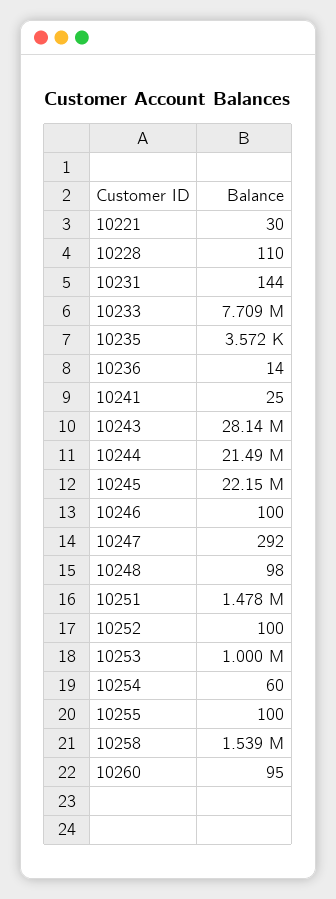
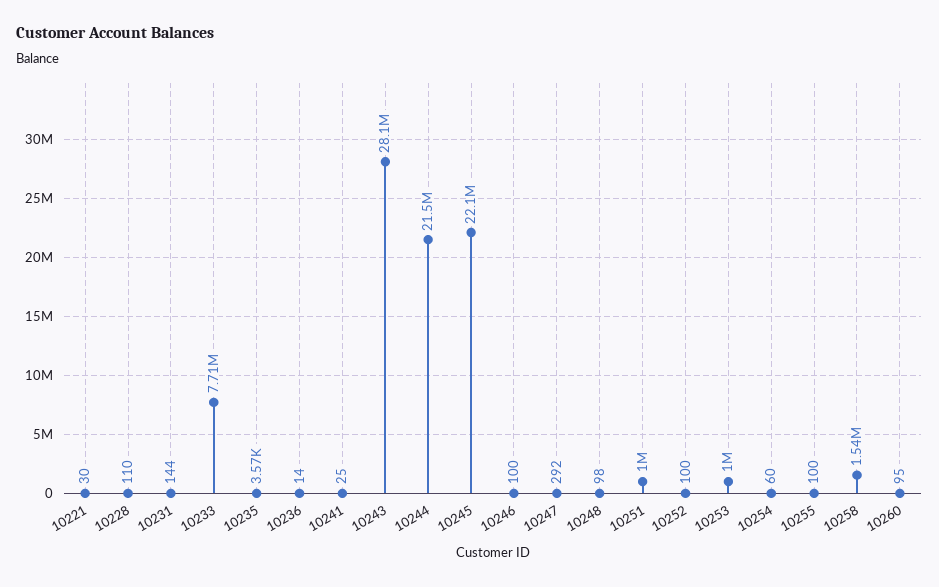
  {
    "10221": 30,
    "10228": 110,
    "10231": 144,
    "10233": 7709000,
    "10235": 3572,
    "10236": 14,
    "10241": 25,
    "10243": 28140000,
    "10244": 21490000,
    "10245": 22150000,
    "10246": 100,
    "10247": 292,
    "10248": 98,
-   "10251": 1478000,
+   "10251": 1000000,
    "10252": 100,
    "10253": 1000000,
    "10254": 60,
    "10255": 100,
    "10258": 1539000,
    "10260": 95
  }

